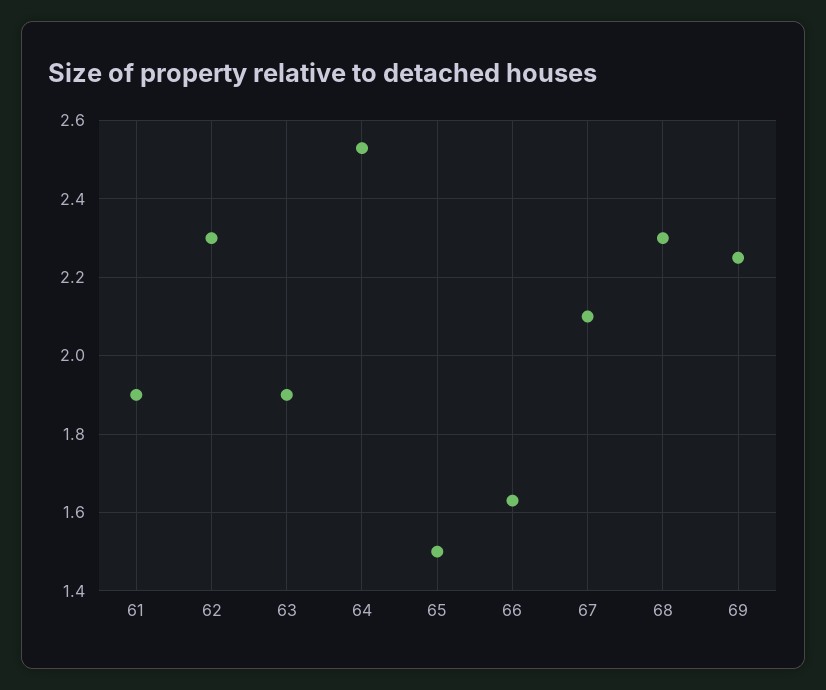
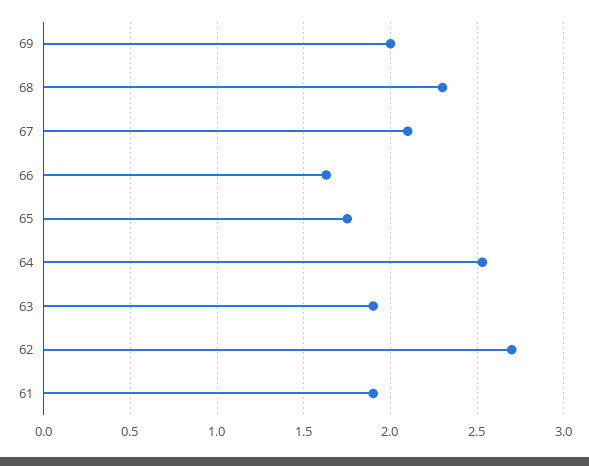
  {
    "61": 1.9,
-   "62": 2.3,
+   "62": 2.7,
    "63": 1.9,
    "64": 2.55,
-   "65": 1.5,
+   "65": 1.75,
    "66": 1.65,
    "67": 2.1,
    "68": 2.3,
-   "69": 2.25
+   "69": 2
  }

